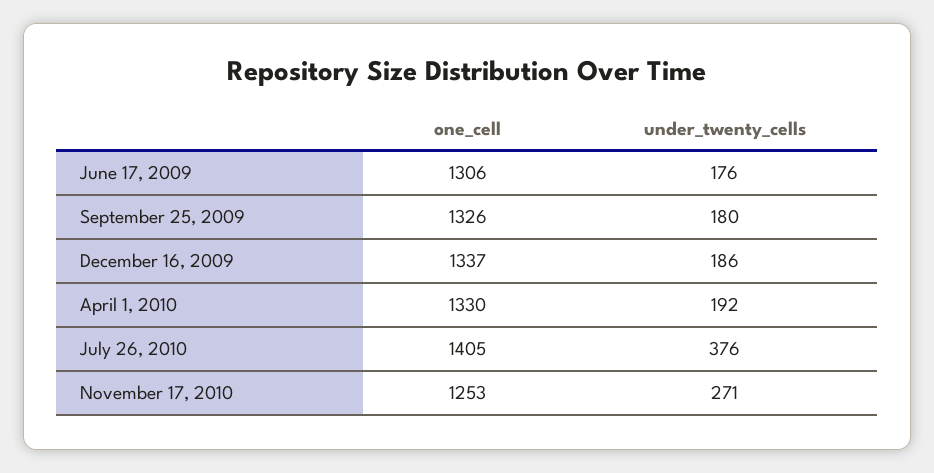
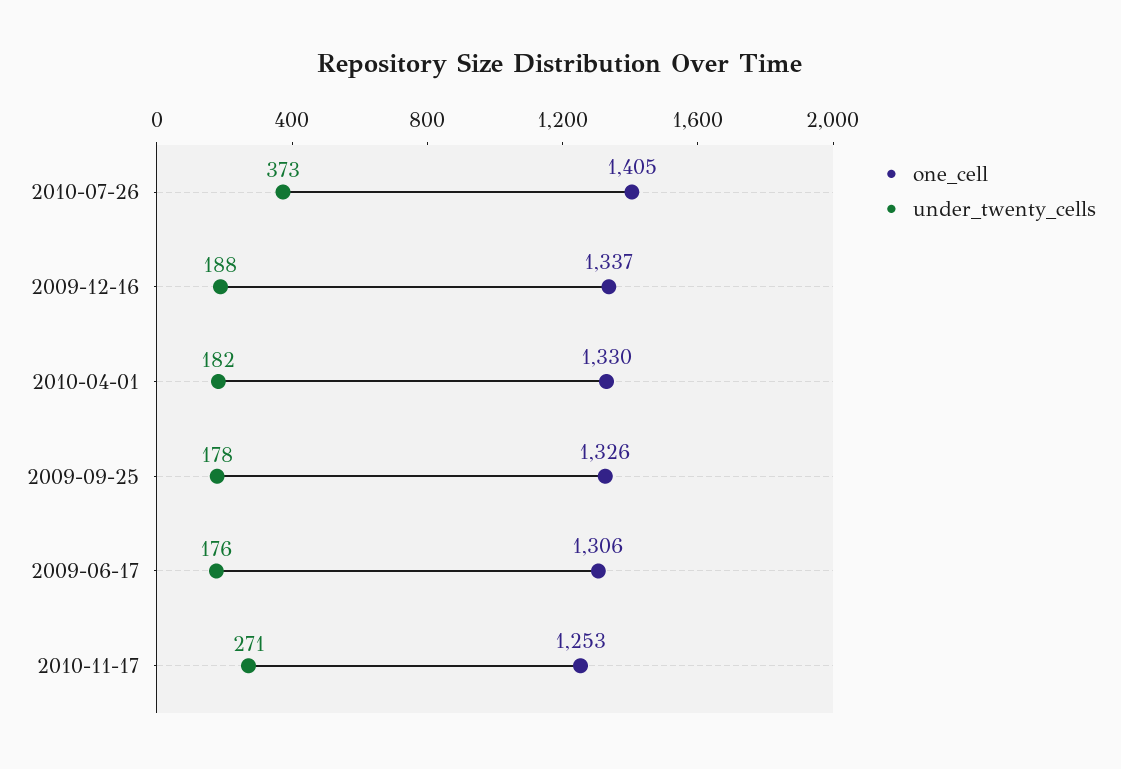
  {
    "one_cell": {
      "June 17, 2009": 1306,
      "September 25, 2009": 1326,
      "December 16, 2009": 1337,
      "April 1, 2010": 1330,
      "July 26, 2010": 1405,
      "November 17, 2010": 1253
    },
    "under_twenty_cells": {
      "June 17, 2009": 176,
-     "September 25, 2009": 180,
+     "September 25, 2009": 178,
-     "December 16, 2009": 186,
+     "December 16, 2009": 188,
-     "April 1, 2010": 192,
+     "April 1, 2010": 182,
-     "July 26, 2010": 376,
+     "July 26, 2010": 373,
      "November 17, 2010": 271
    }
  }

